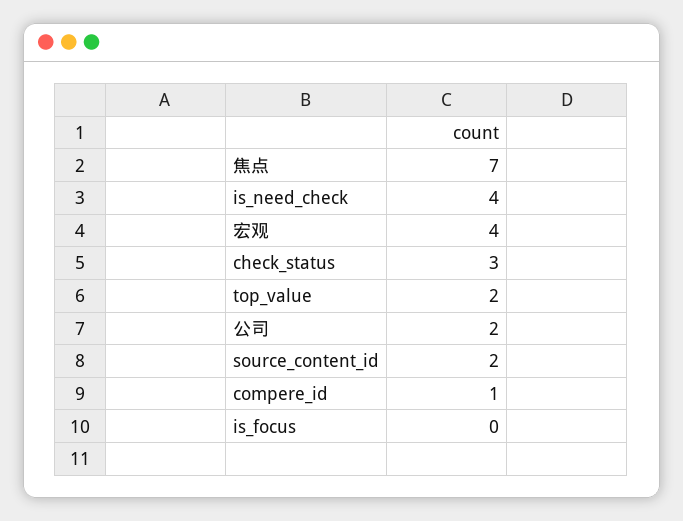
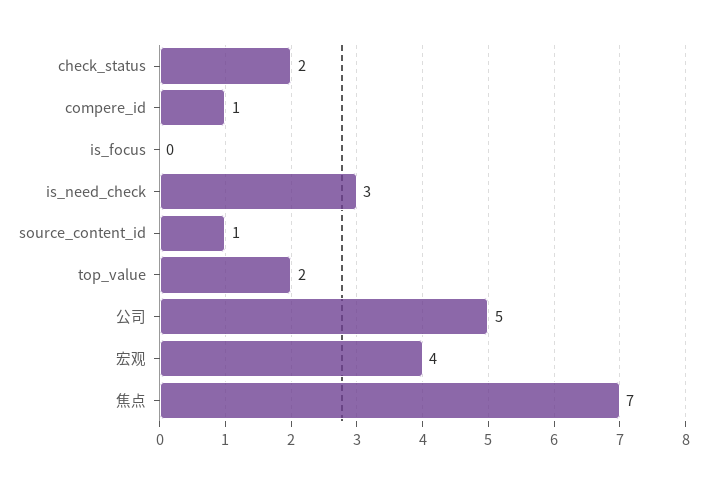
  {
    "焦点": 7,
-   "is_need_check": 4,
+   "is_need_check": 3,
    "宏观": 4,
-   "check_status": 3,
+   "check_status": 2,
    "top_value": 2,
-   "公司": 2,
+   "公司": 5,
-   "source_content_id": 2,
+   "source_content_id": 1,
    "compere_id": 1,
    "is_focus": 0
  }

